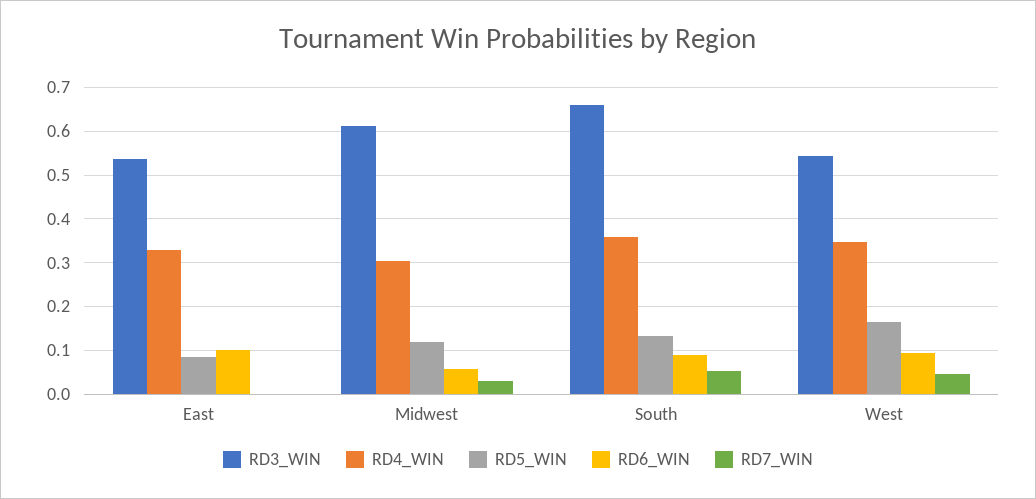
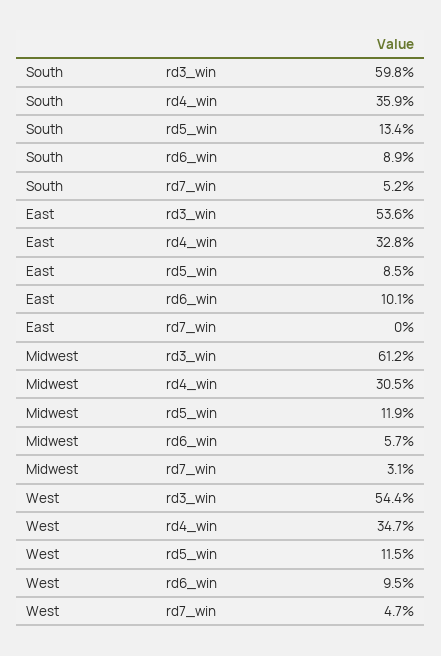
  {
    "RD3_WIN": {
      "East": 0.536,
      "Midwest": 0.612,
-     "South": 0.66,
+     "South": 0.598,
      "West": 0.544
    },
    "RD4_WIN": {
      "East": 0.328,
      "Midwest": 0.305,
      "South": 0.359,
      "West": 0.347
    },
    "RD5_WIN": {
      "East": 0.085,
      "Midwest": 0.119,
      "South": 0.134,
-     "West": 0.16
+     "West": 0.115
    },
    "RD6_WIN": {
      "East": 0.101,
      "Midwest": 0.057,
      "South": 0.089,
      "West": 0.095
    },
    "RD7_WIN": {
      "East": 0,
      "Midwest": 0.031,
      "South": 0.052,
      "West": 0.047
    }
  }

